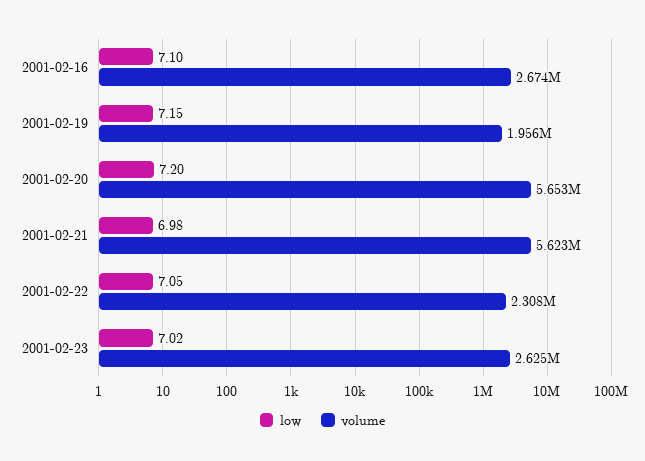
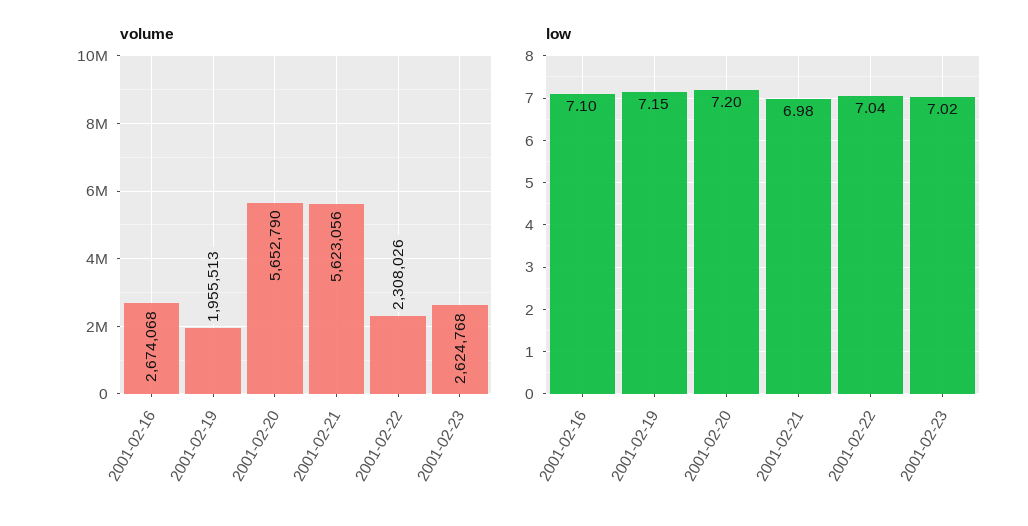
  {
    "low": {
      "2001-02-16": 7.1,
      "2001-02-19": 7.15,
      "2001-02-20": 7.2,
      "2001-02-21": 6.98,
-     "2001-02-22": 7.05,
+     "2001-02-22": 7.04,
      "2001-02-23": 7.02
    },
    "volume": {
      "2001-02-16": 2674068,
      "2001-02-19": 1955513,
      "2001-02-20": 5652790,
      "2001-02-21": 5623056,
      "2001-02-22": 2308026,
      "2001-02-23": 2624768
    }
  }

